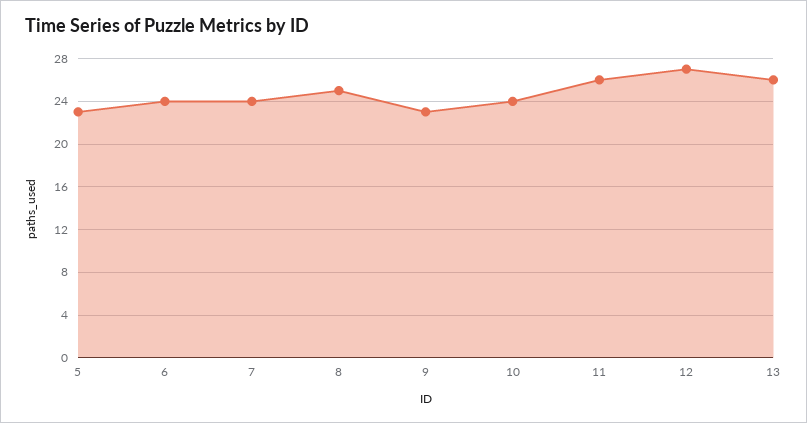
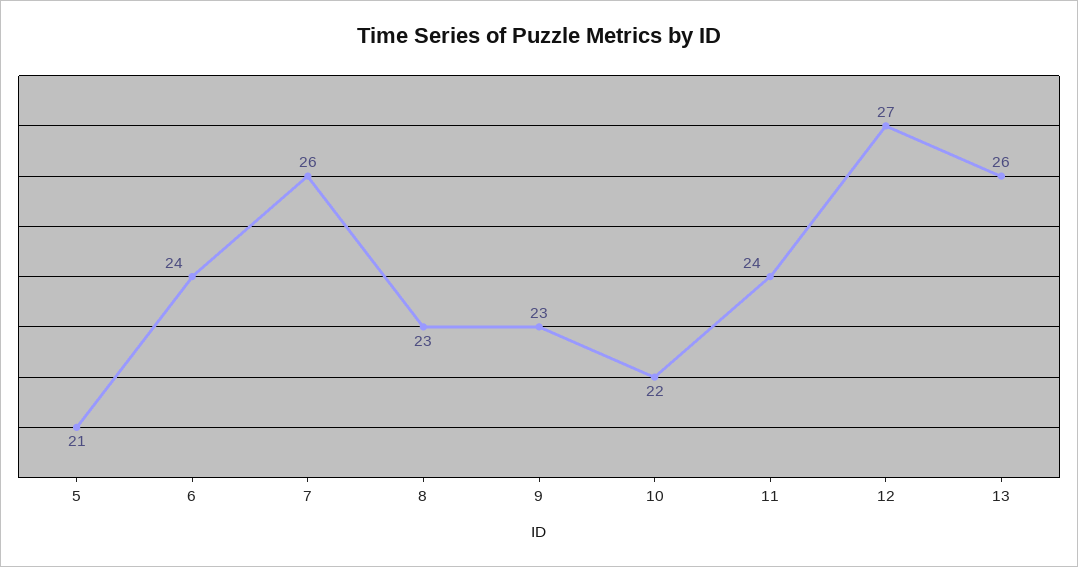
  {
-   "5": 23,
+   "5": 21,
    "6": 24,
-   "7": 24,
+   "7": 26,
-   "8": 25,
+   "8": 23,
    "9": 23,
-   "10": 24,
+   "10": 22,
-   "11": 26,
+   "11": 24,
    "12": 27,
    "13": 26
  }

